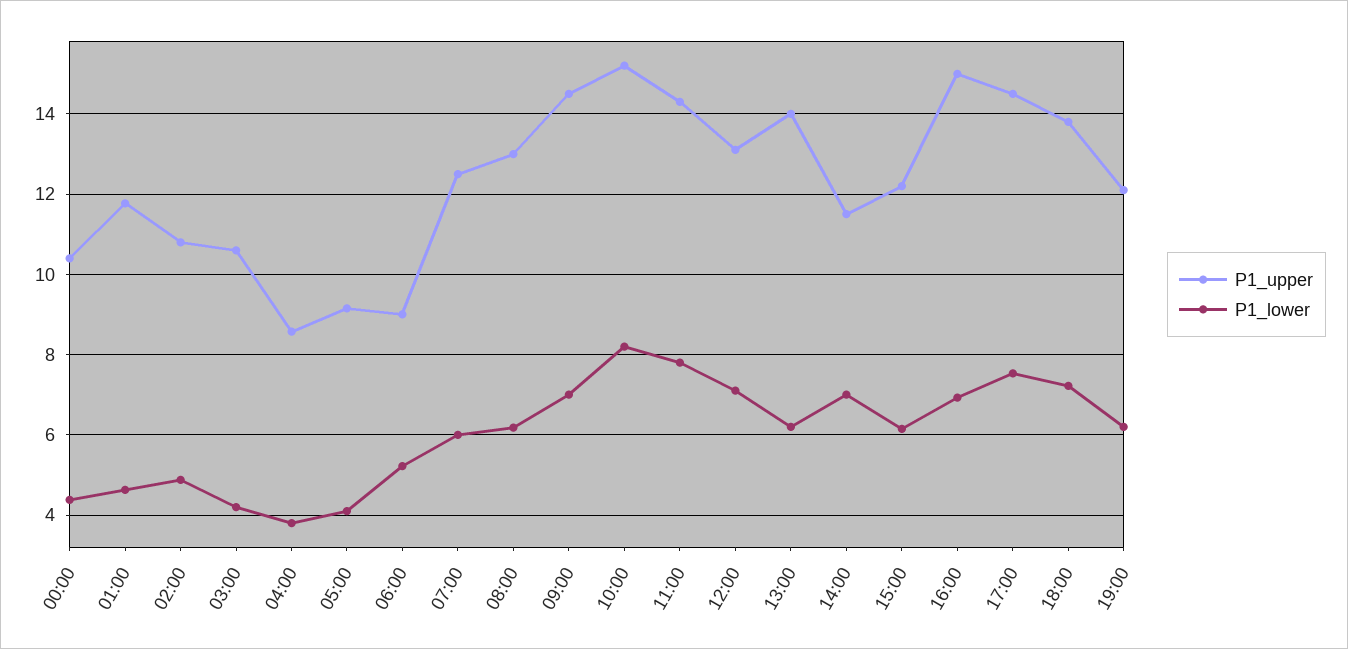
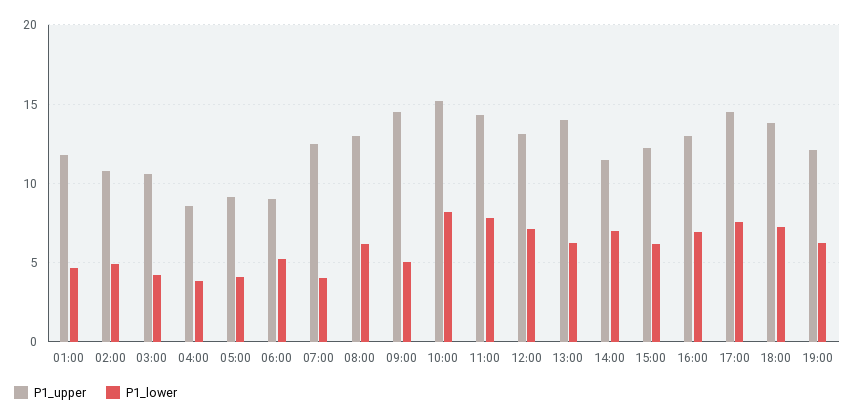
  {
    "P1_upper": {
-     "00:00": 10.4,
      "01:00": 11.8,
      "02:00": 10.8,
      "03:00": 10.6,
      "04:00": 8.6,
      "05:00": 9.2,
      "06:00": 9,
      "07:00": 12.6,
      "08:00": 13,
      "09:00": 14.6,
      "10:00": 15.2,
      "11:00": 14.4,
      "12:00": 13.2,
      "13:00": 14,
      "14:00": 11.6,
      "15:00": 12.2,
-     "16:00": 15,
+     "16:00": 13,
      "17:00": 14.6,
      "18:00": 13.8,
      "19:00": 12.2
    },
    "P1_lower": {
-     "00:00": 4.4,
      "01:00": 4.6,
      "02:00": 4.8,
      "03:00": 4.2,
      "04:00": 3.8,
      "05:00": 4.2,
      "06:00": 5.2,
-     "07:00": 6,
+     "07:00": 4,
      "08:00": 6.2,
-     "09:00": 7,
+     "09:00": 5,
      "10:00": 8.2,
      "11:00": 7.8,
      "12:00": 7.2,
      "13:00": 6.2,
      "14:00": 7,
      "15:00": 6.2,
      "16:00": 7,
      "17:00": 7.6,
      "18:00": 7.2,
      "19:00": 6.2
    }
  }

